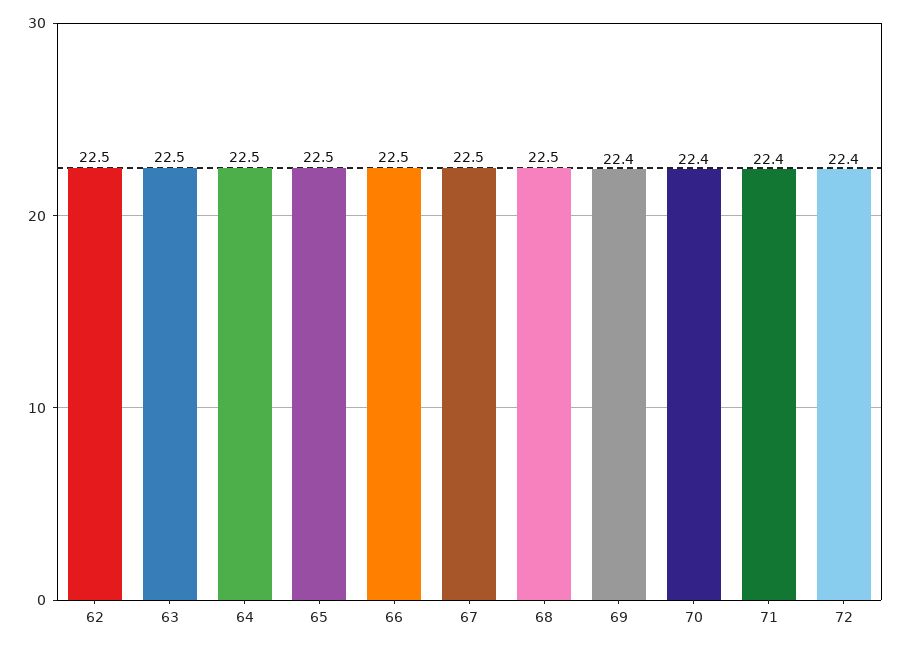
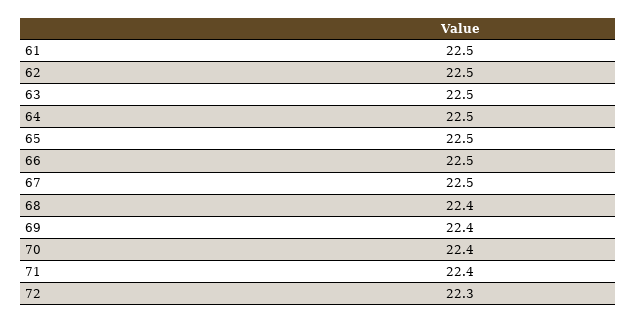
  {
    "62": 22.5,
    "63": 22.5,
    "64": 22.5,
    "65": 22.5,
    "66": 22.5,
    "67": 22.5,
-   "68": 22.5,
+   "68": 22.4,
    "69": 22.4,
    "70": 22.4,
    "71": 22.4,
-   "72": 22.4
+   "72": 22.3,
+   "61": 22.5
  }

